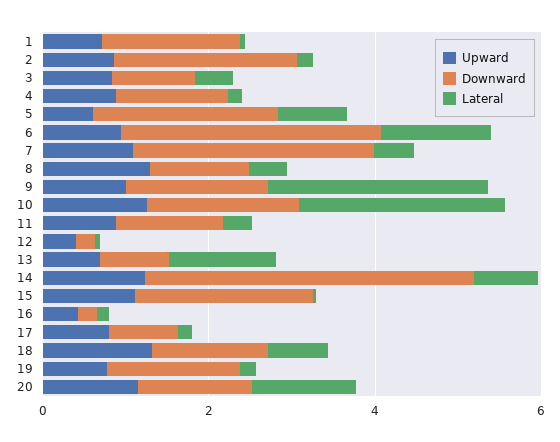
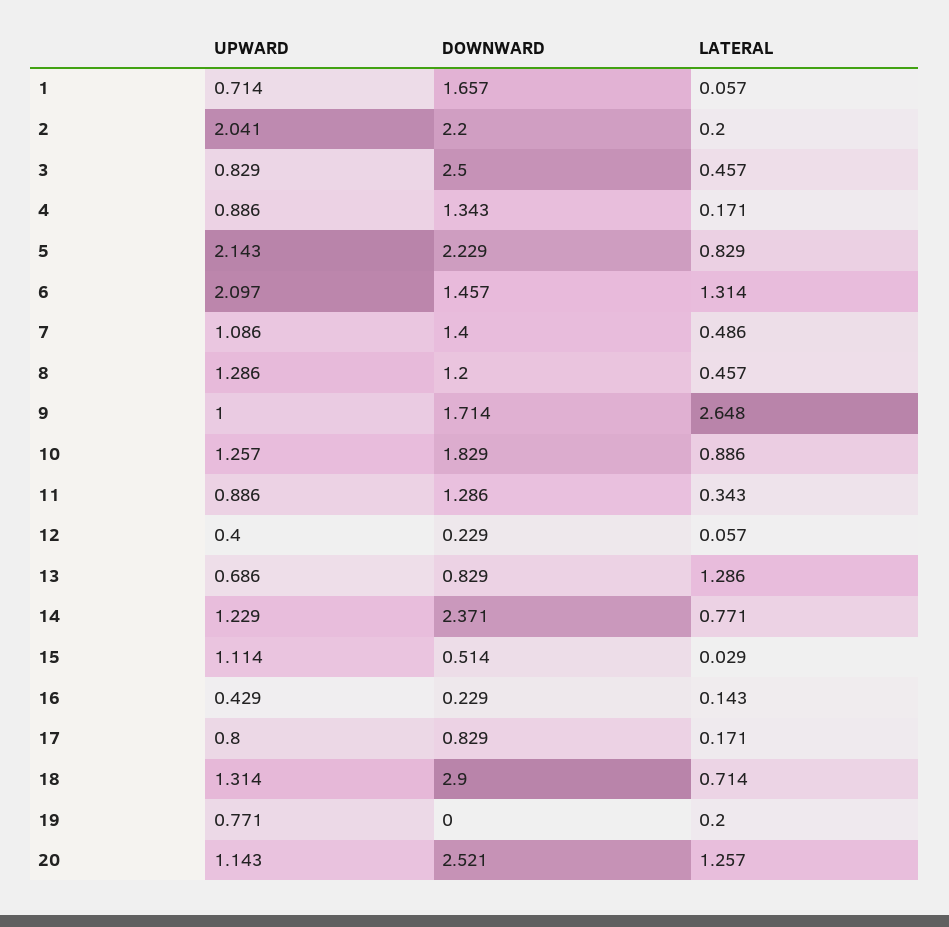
  {
    "Upward": {
      "1": 0.714,
-     "2": 1,
+     "2": 2.041,
      "3": 0.829,
      "4": 0.886,
-     "5": 0.5,
+     "5": 2.143,
-     "6": 1,
+     "6": 2.097,
      "7": 1.086,
      "8": 1.286,
      "9": 1,
      "10": 1.257,
      "11": 0.886,
      "12": 0.4,
      "13": 0.686,
      "14": 1.229,
      "15": 1.114,
      "16": 0.429,
      "17": 0.8,
      "18": 1.314,
      "19": 0.771,
      "20": 1.143
    },
    "Downward": {
      "1": 1.657,
      "2": 2.2,
-     "3": 1,
+     "3": 2.5,
      "4": 1.343,
      "5": 2.229,
-     "6": 3,
+     "6": 1.457,
-     "7": 3,
+     "7": 1.4,
      "8": 1.2,
      "9": 1.714,
      "10": 1.829,
      "11": 1.286,
      "12": 0.229,
      "13": 0.829,
-     "14": 4,
+     "14": 2.371,
-     "15": 2,
+     "15": 0.514,
      "16": 0.229,
      "17": 0.829,
-     "18": 1.5,
+     "18": 2.9,
-     "19": 1.5,
+     "19": 0,
-     "20": 1.5
+     "20": 2.521
    },
    "Lateral": {
      "1": 0.057,
      "2": 0.2,
      "3": 0.457,
      "4": 0.171,
      "5": 0.829,
      "6": 1.314,
      "7": 0.486,
      "8": 0.457,
      "9": 2.648,
-     "10": 2.5,
+     "10": 0.886,
      "11": 0.343,
      "12": 0.057,
      "13": 1.286,
      "14": 0.771,
      "15": 0.029,
      "16": 0.143,
      "17": 0.171,
      "18": 0.714,
      "19": 0.2,
      "20": 1.257
    }
  }

